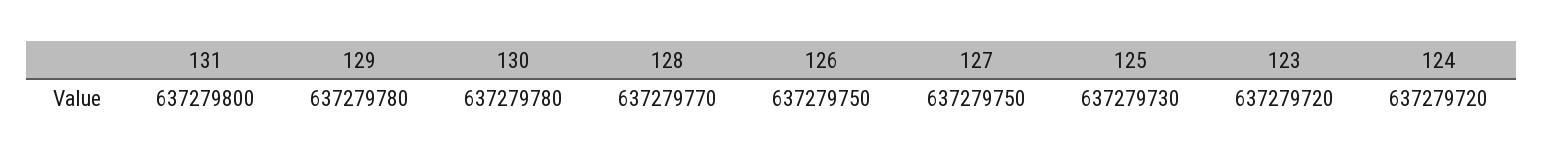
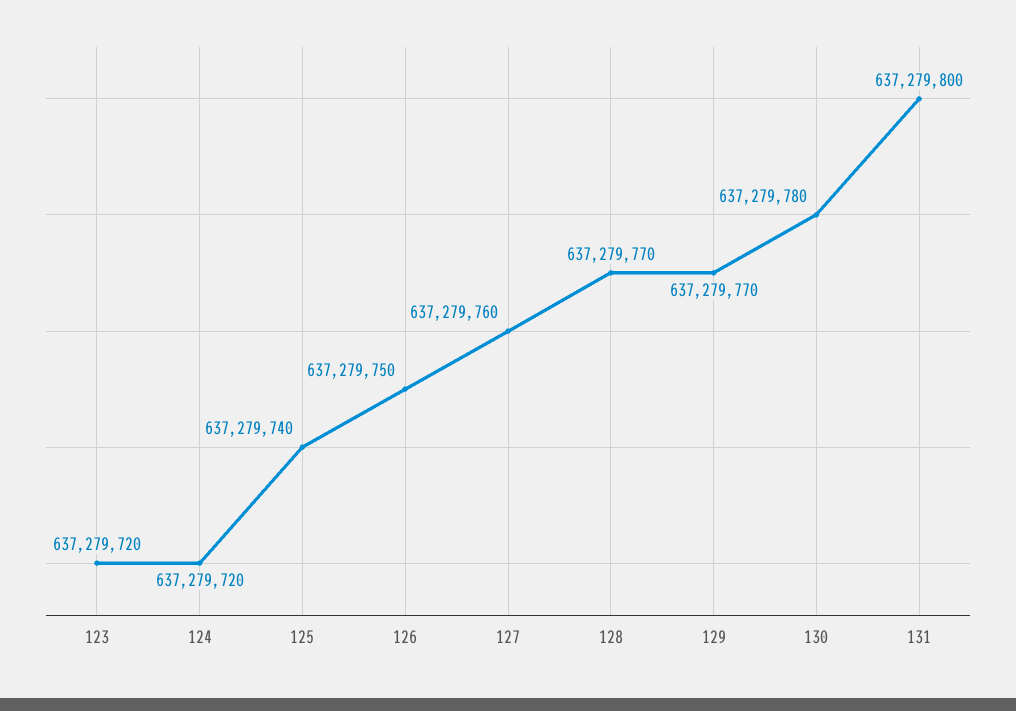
  {
    "131": 637279800,
-   "129": 637279780,
+   "129": 637279770,
    "130": 637279780,
    "128": 637279770,
    "126": 637279750,
-   "127": 637279750,
+   "127": 637279760,
-   "125": 637279730,
+   "125": 637279740,
    "123": 637279720,
    "124": 637279720
  }

